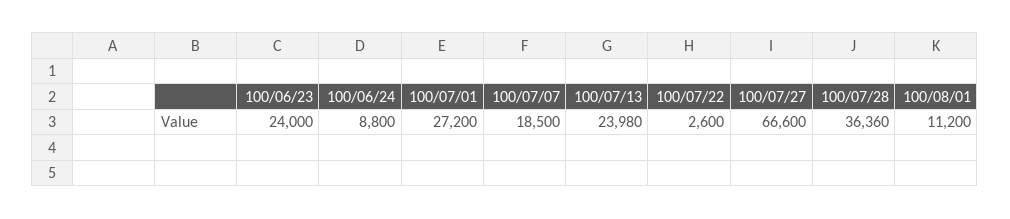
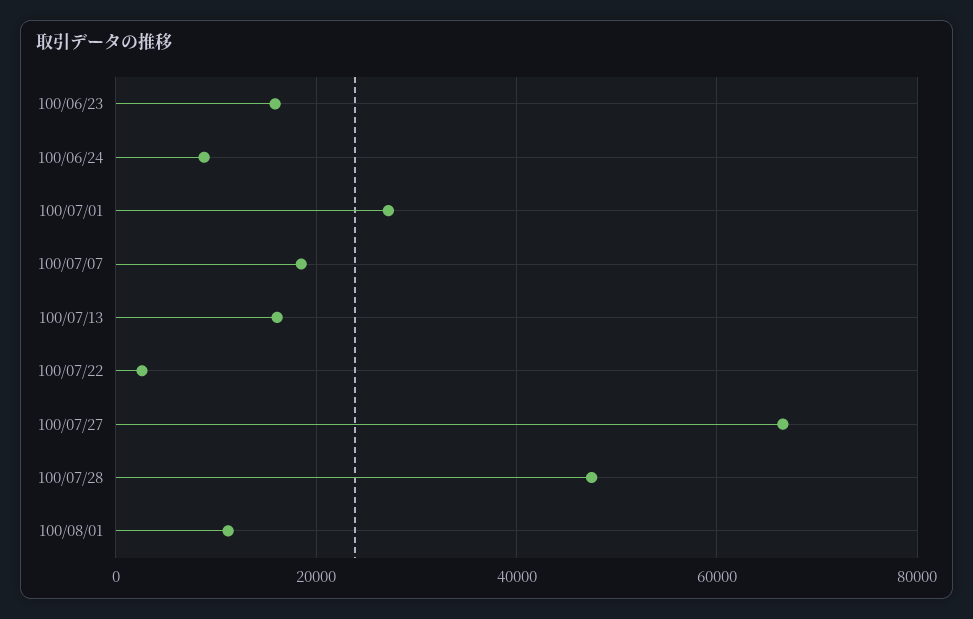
  {
-   "100/06/23": 24000,
+   "100/06/23": 16000,
    "100/06/24": 8800,
    "100/07/01": 27200,
    "100/07/07": 18500,
-   "100/07/13": 23980,
+   "100/07/13": 16000,
    "100/07/22": 2600,
    "100/07/27": 66600,
-   "100/07/28": 36360,
+   "100/07/28": 48000,
    "100/08/01": 11200
  }

